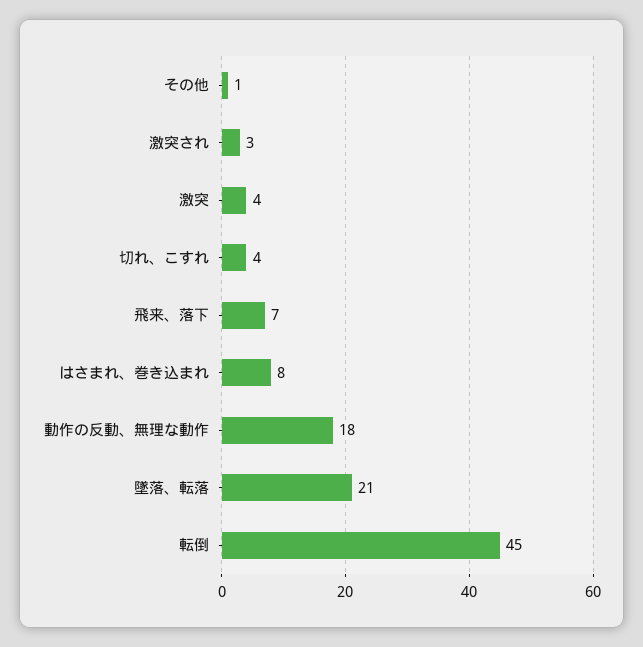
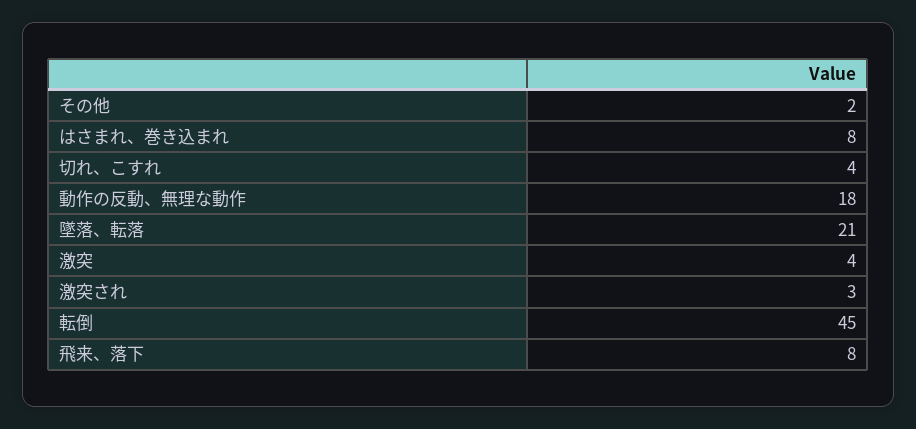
  {
-   "その他": 1,
+   "その他": 2,
    "激突され": 3,
    "激突": 4,
    "切れ、こすれ": 4,
-   "飛来、落下": 7,
+   "飛来、落下": 8,
    "はさまれ、巻き込まれ": 8,
    "動作の反動、無理な動作": 18,
    "墜落、転落": 21,
    "転倒": 45
  }

